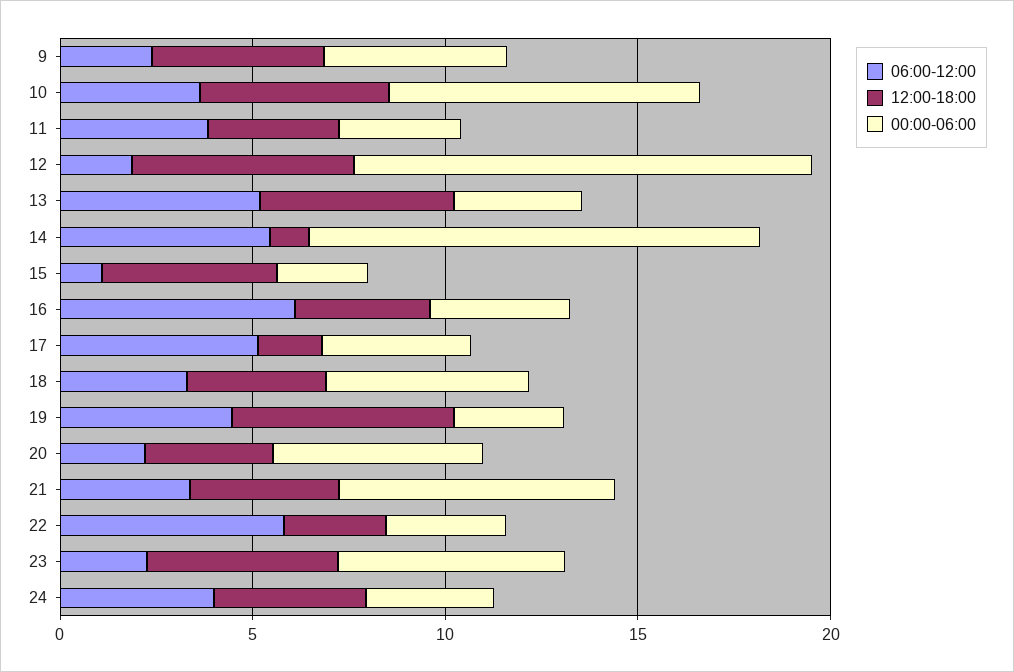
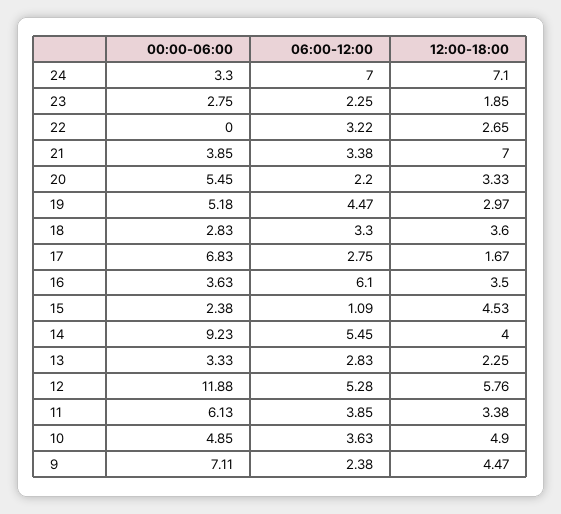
  {
    "06:00-12:00": {
      "9": 2.38,
      "10": 3.63,
      "11": 3.85,
-     "12": 2,
+     "12": 5.28,
-     "13": 5,
+     "13": 2.83,
      "14": 5.45,
      "15": 1.09,
      "16": 6.1,
-     "17": 5,
+     "17": 2.75,
      "18": 3.3,
      "19": 4.47,
      "20": 2.2,
      "21": 3.38,
-     "22": 6,
+     "22": 3.22,
      "23": 2.25,
-     "24": 4
+     "24": 7
    },
    "12:00-18:00": {
      "9": 4.47,
      "10": 4.9,
      "11": 3.38,
      "12": 5.76,
-     "13": 5,
+     "13": 2.25,
-     "14": 1,
+     "14": 4,
      "15": 4.53,
      "16": 3.5,
      "17": 1.67,
      "18": 3.6,
-     "19": 6,
+     "19": 2.97,
      "20": 3.33,
-     "21": 4,
+     "21": 7,
      "22": 2.65,
-     "23": 5,
+     "23": 1.85,
-     "24": 4
+     "24": 7.1
    },
    "00:00-06:00": {
-     "9": 5,
+     "9": 7.11,
-     "10": 8,
+     "10": 4.85,
-     "11": 3,
+     "11": 6.13,
      "12": 11.88,
      "13": 3.33,
-     "14": 12,
+     "14": 9.23,
      "15": 2.38,
      "16": 3.63,
-     "17": 4,
+     "17": 6.83,
-     "18": 5,
+     "18": 2.83,
-     "19": 3,
+     "19": 5.18,
      "20": 5.45,
-     "21": 7,
+     "21": 3.85,
-     "22": 3,
+     "22": 0,
-     "23": 6,
+     "23": 2.75,
      "24": 3.3
    }
  }

